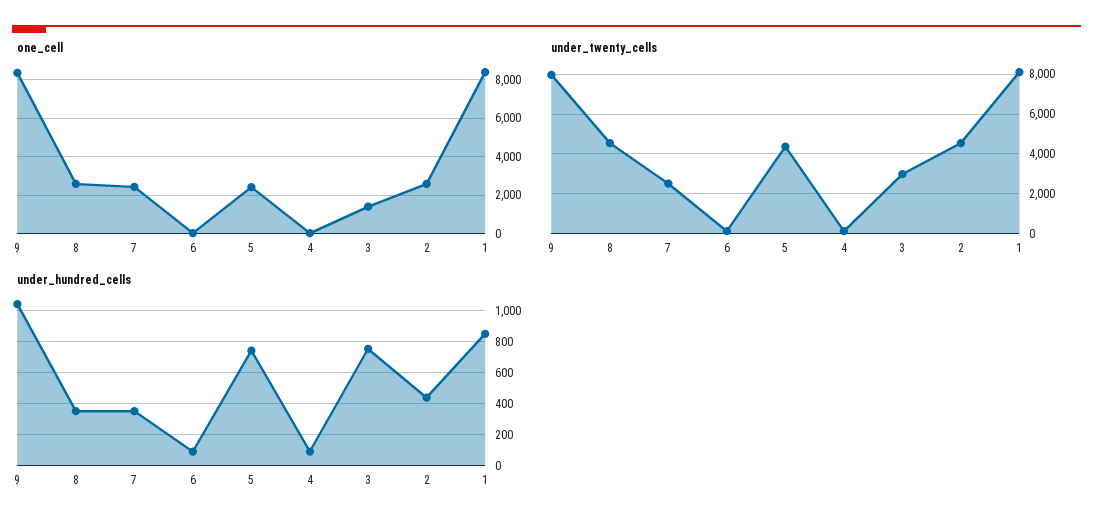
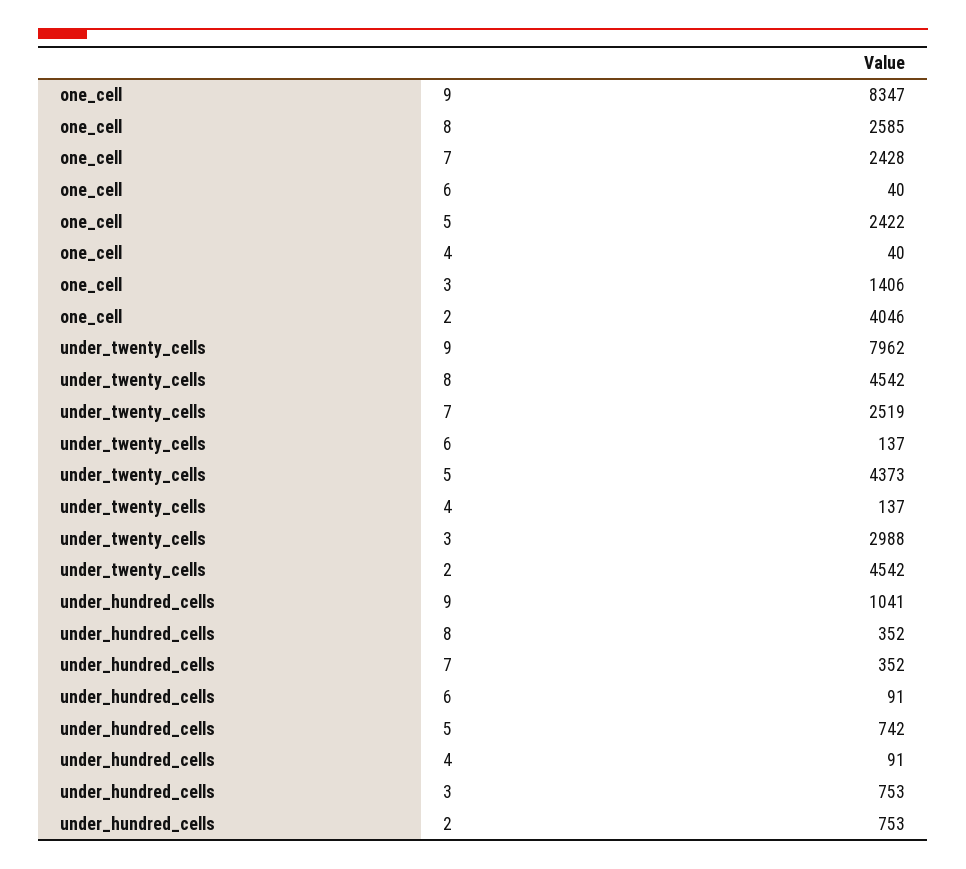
  {
    "one_cell": {
      "9": 8347,
      "8": 2585,
      "7": 2428,
      "6": 40,
      "5": 2422,
      "4": 40,
      "3": 1406,
-     "2": 2500,
+     "2": 4046
-     "1": 8500
    },
    "under_twenty_cells": {
      "9": 7962,
      "8": 4542,
      "7": 2519,
      "6": 137,
      "5": 4373,
      "4": 137,
      "3": 2988,
-     "2": 4542,
+     "2": 4542
-     "1": 8000
    },
    "under_hundred_cells": {
      "9": 1041,
      "8": 352,
      "7": 352,
      "6": 91,
      "5": 742,
      "4": 91,
      "3": 753,
-     "2": 450,
+     "2": 753
-     "1": 850
    }
  }

